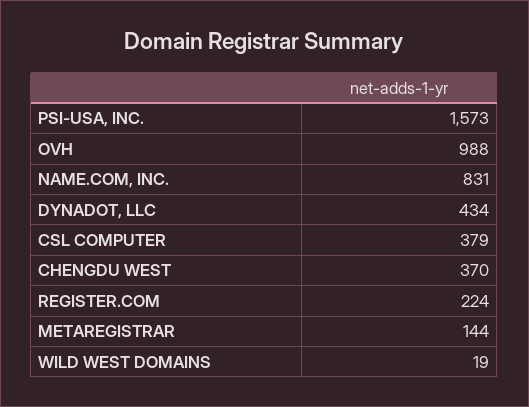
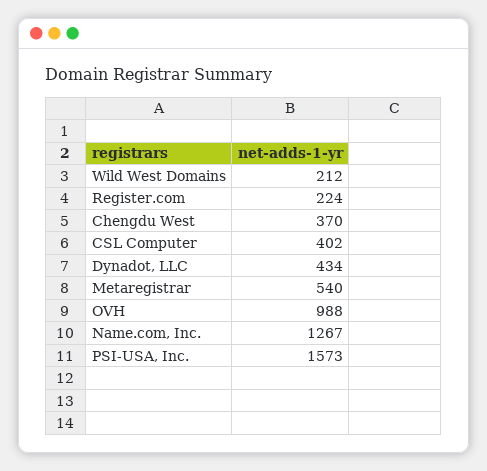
  {
    "PSI-USA, INC.": 1573,
    "OVH": 988,
-   "NAME.COM, INC.": 831,
+   "NAME.COM, INC.": 1267,
    "DYNADOT, LLC": 434,
-   "CSL COMPUTER": 379,
+   "CSL COMPUTER": 402,
    "CHENGDU WEST": 370,
    "REGISTER.COM": 224,
-   "METAREGISTRAR": 144,
+   "METAREGISTRAR": 540,
-   "WILD WEST DOMAINS": 19
+   "WILD WEST DOMAINS": 212
  }

